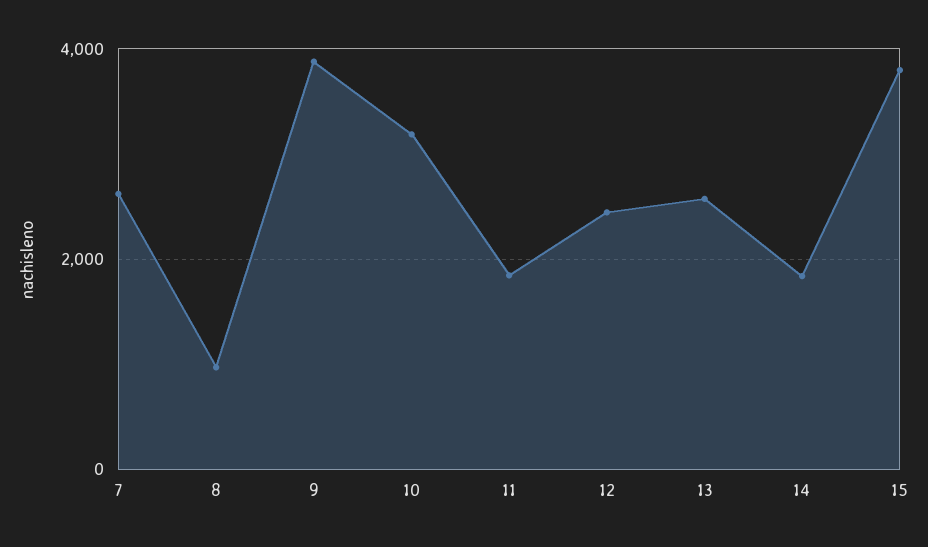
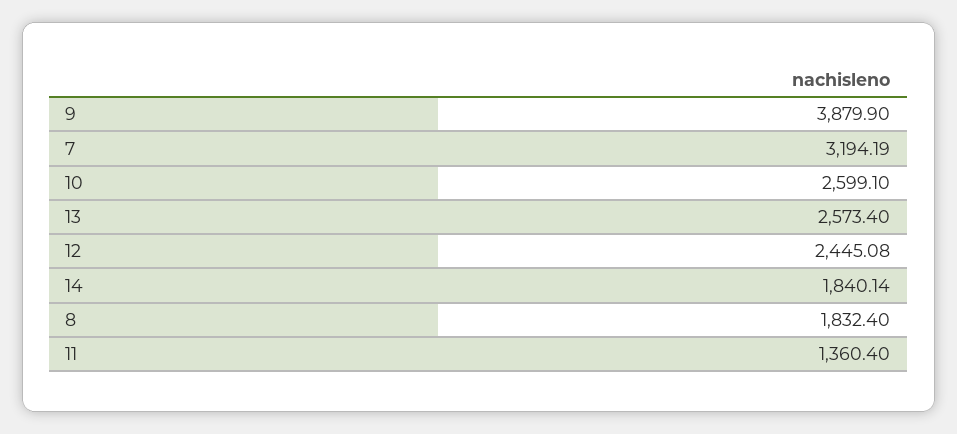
  {
-   "7": 2600,
+   "7": 3194.19,
-   "8": 1000,
+   "8": 1832.4,
    "9": 3879.9,
-   "10": 3200,
+   "10": 2599.1,
-   "11": 1800,
+   "11": 1360.4,
    "12": 2445.08,
    "13": 2573.4,
-   "14": 1840.14,
+   "14": 1840.14
-   "15": 3800
  }

